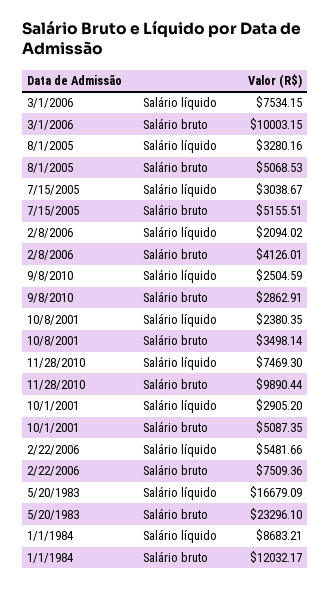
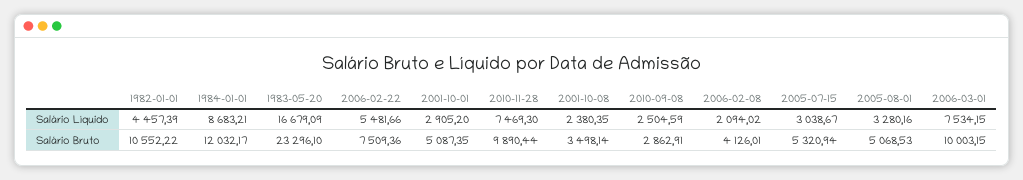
  {
    "3/1/2006": {
      "Salário líquido": 7534.15,
      "Salário bruto": 10003.15
    },
    "8/1/2005": {
      "Salário líquido": 3280.16,
      "Salário bruto": 5068.53
    },
    "7/15/2005": {
      "Salário líquido": 3038.67,
-     "Salário bruto": 5155.51
+     "Salário bruto": 5320.94
    },
    "2/8/2006": {
      "Salário líquido": 2094.02,
      "Salário bruto": 4126.01
    },
    "9/8/2010": {
      "Salário líquido": 2504.59,
      "Salário bruto": 2862.91
    },
    "10/8/2001": {
      "Salário líquido": 2380.35,
      "Salário bruto": 3498.14
    },
    "11/28/2010": {
      "Salário líquido": 7469.3,
      "Salário bruto": 9890.44
    },
    "10/1/2001": {
      "Salário líquido": 2905.2,
      "Salário bruto": 5087.35
    },
    "2/22/2006": {
      "Salário líquido": 5481.66,
      "Salário bruto": 7509.36
    },
    "5/20/1983": {
      "Salário líquido": 16679.09,
      "Salário bruto": 23296.1
    },
    "1/1/1984": {
      "Salário líquido": 8683.21,
      "Salário bruto": 12032.17
-   }
+   },
+   "1982-01-01": {
+     "Salário líquido": 4457.39,
+     "Salário bruto": 10552.22
+   }
  }

